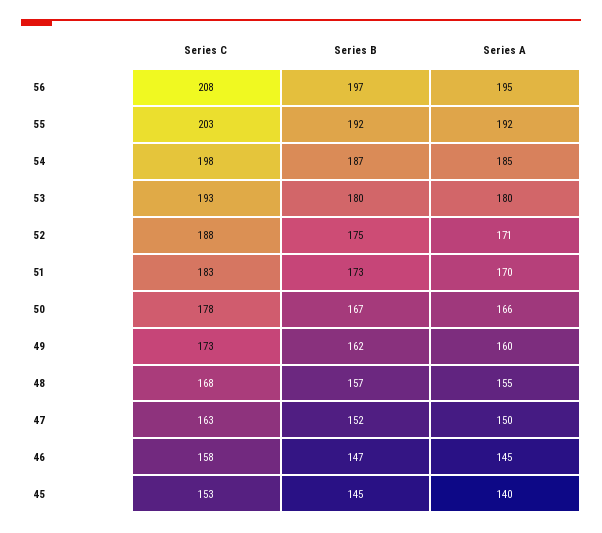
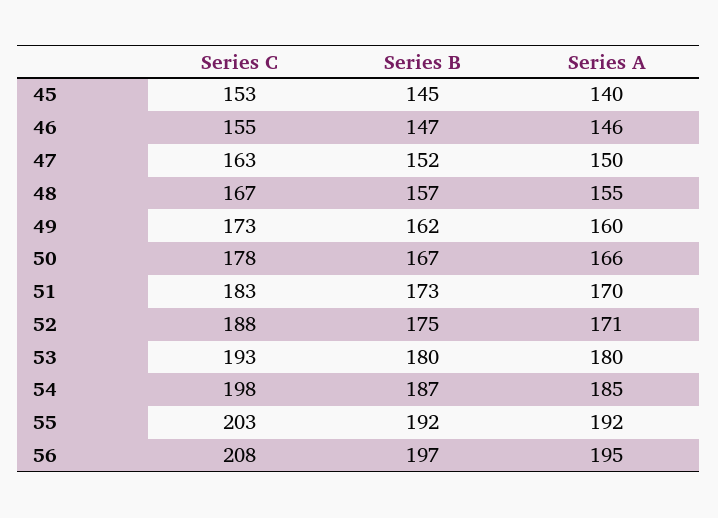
  {
    "Series C": {
      "56": 208,
      "55": 203,
      "54": 198,
      "53": 193,
      "52": 188,
      "51": 183,
      "50": 178,
      "49": 173,
-     "48": 168,
+     "48": 167,
      "47": 163,
-     "46": 158,
+     "46": 155,
      "45": 153
    },
    "Series B": {
      "56": 197,
      "55": 192,
      "54": 187,
      "53": 180,
      "52": 175,
      "51": 173,
      "50": 167,
      "49": 162,
      "48": 157,
      "47": 152,
      "46": 147,
      "45": 145
    },
    "Series A": {
      "56": 195,
      "55": 192,
      "54": 185,
      "53": 180,
      "52": 171,
      "51": 170,
      "50": 166,
      "49": 160,
      "48": 155,
      "47": 150,
-     "46": 145,
+     "46": 146,
      "45": 140
    }
  }

